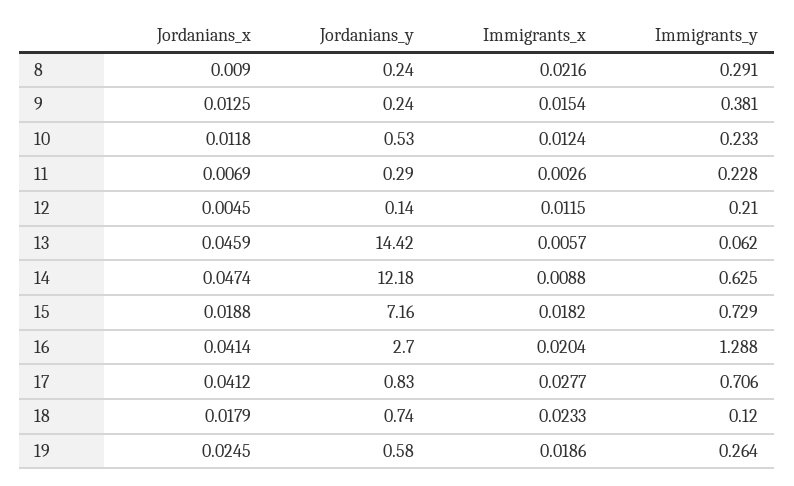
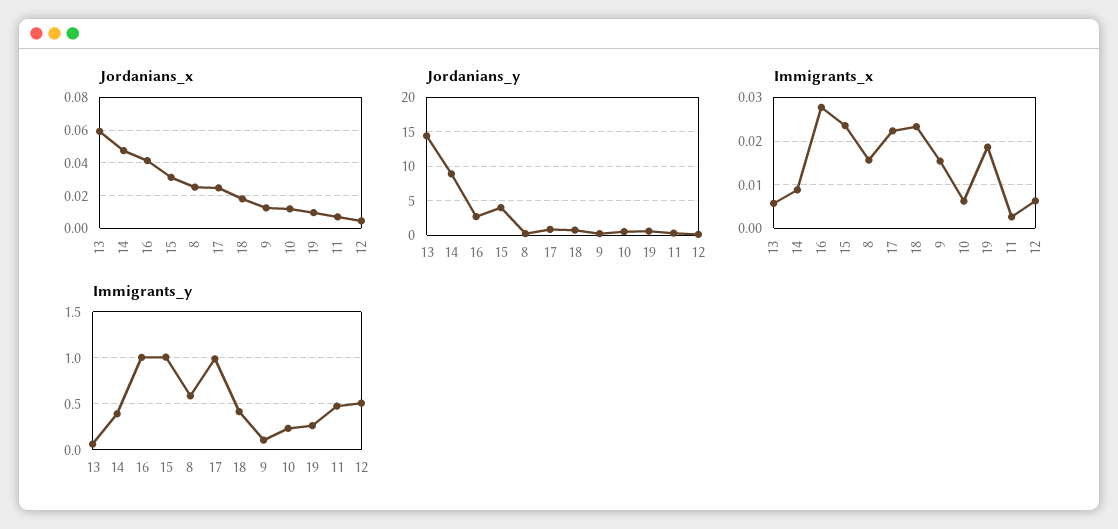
  {
    "Jordanians_x": {
-     "8": 0.009,
+     "8": 0.025,
      "9": 0.0125,
      "10": 0.0118,
      "11": 0.0069,
      "12": 0.0045,
-     "13": 0.0459,
+     "13": 0.06,
      "14": 0.0474,
-     "15": 0.0188,
+     "15": 0.03,
      "16": 0.0414,
-     "17": 0.0412,
+     "17": 0.025,
      "18": 0.0179,
-     "19": 0.0245
+     "19": 0.01
    },
    "Jordanians_y": {
      "8": 0.24,
      "9": 0.24,
      "10": 0.53,
      "11": 0.29,
      "12": 0.14,
      "13": 14.42,
-     "14": 12.18,
+     "14": 9,
-     "15": 7.16,
+     "15": 4,
      "16": 2.7,
      "17": 0.83,
      "18": 0.74,
      "19": 0.58
    },
    "Immigrants_x": {
-     "8": 0.0216,
+     "8": 0.016,
      "9": 0.0154,
-     "10": 0.0124,
+     "10": 0.006,
      "11": 0.0026,
-     "12": 0.0115,
+     "12": 0.006,
      "13": 0.0057,
      "14": 0.0088,
-     "15": 0.0182,
+     "15": 0.024,
-     "16": 0.0204,
+     "16": 0.028,
-     "17": 0.0277,
+     "17": 0.022,
      "18": 0.0233,
      "19": 0.0186
    },
    "Immigrants_y": {
-     "8": 0.291,
+     "8": 0.6,
-     "9": 0.381,
+     "9": 0.1,
      "10": 0.233,
-     "11": 0.228,
+     "11": 0.5,
-     "12": 0.21,
+     "12": 0.5,
      "13": 0.062,
-     "14": 0.625,
+     "14": 0.4,
-     "15": 0.729,
+     "15": 1,
-     "16": 1.288,
+     "16": 1,
-     "17": 0.706,
+     "17": 1,
-     "18": 0.12,
+     "18": 0.4,
      "19": 0.264
    }
  }

